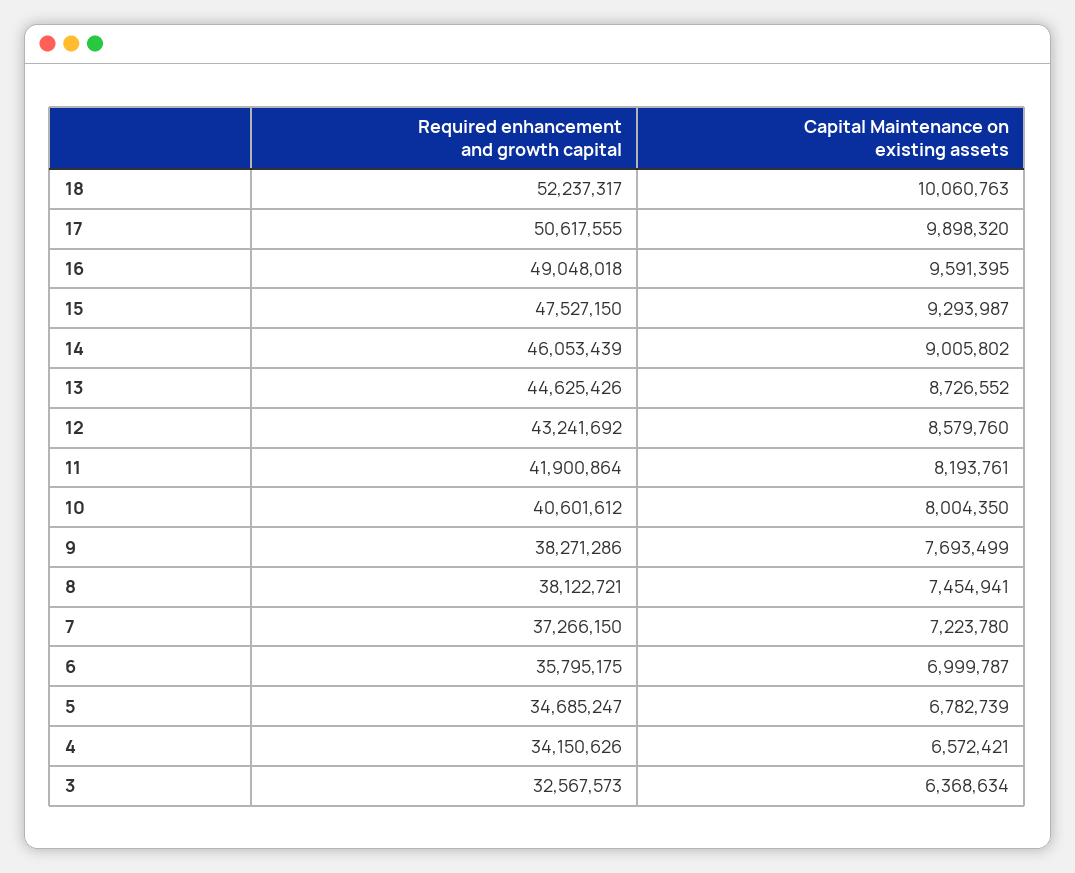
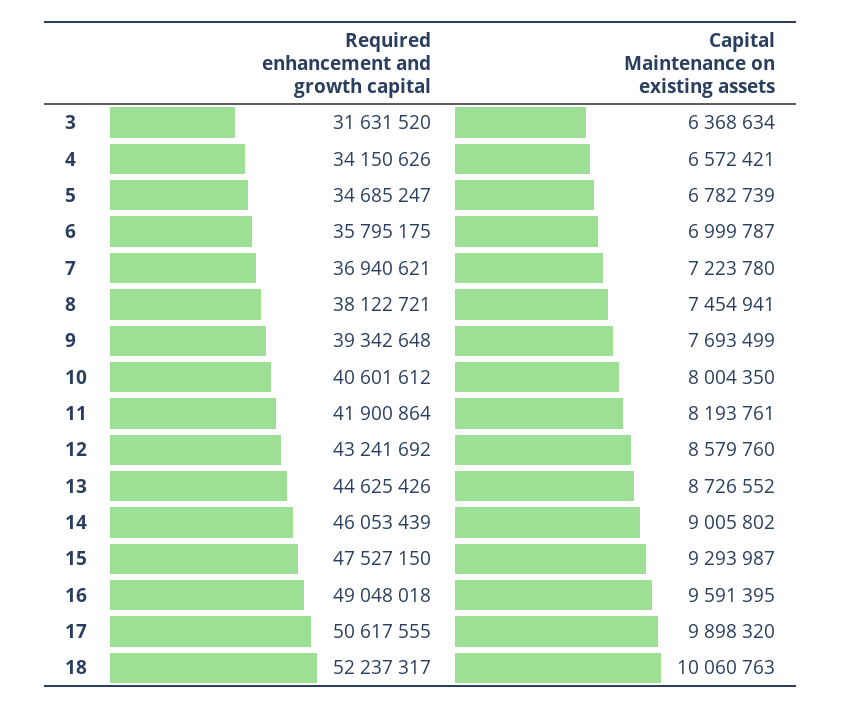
  {
    "Required enhancement and growth capital": {
      "18": 52237317,
      "17": 50617555,
      "16": 49048018,
      "15": 47527150,
      "14": 46053439,
      "13": 44625426,
      "12": 43241692,
      "11": 41900864,
      "10": 40601612,
-     "9": 38271286,
+     "9": 39342648,
      "8": 38122721,
-     "7": 37266150,
+     "7": 36940621,
      "6": 35795175,
      "5": 34685247,
      "4": 34150626,
-     "3": 32567573
+     "3": 31631520
    },
    "Capital Maintenance on existing assets": {
      "18": 10060763,
      "17": 9898320,
      "16": 9591395,
      "15": 9293987,
      "14": 9005802,
      "13": 8726552,
      "12": 8579760,
      "11": 8193761,
      "10": 8004350,
      "9": 7693499,
      "8": 7454941,
      "7": 7223780,
      "6": 6999787,
      "5": 6782739,
      "4": 6572421,
      "3": 6368634
    }
  }

